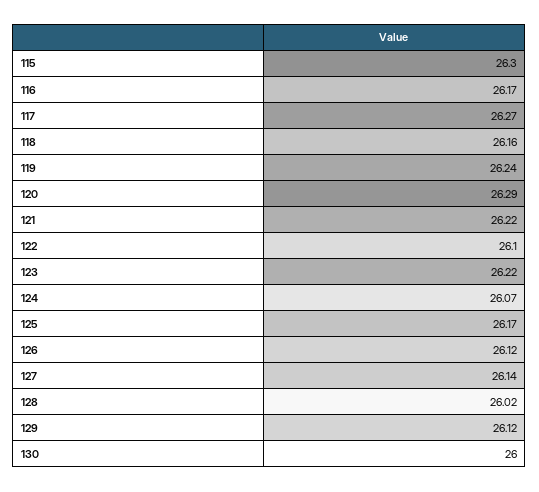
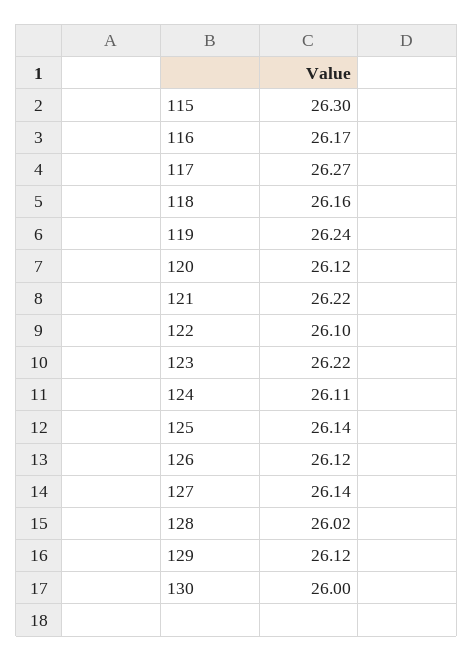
  {
    "115": 26.3,
    "116": 26.17,
    "117": 26.27,
    "118": 26.16,
    "119": 26.24,
-   "120": 26.29,
+   "120": 26.12,
    "121": 26.22,
    "122": 26.1,
    "123": 26.22,
-   "124": 26.07,
+   "124": 26.11,
-   "125": 26.17,
+   "125": 26.14,
    "126": 26.12,
    "127": 26.14,
    "128": 26.02,
    "129": 26.12,
    "130": 26
  }

